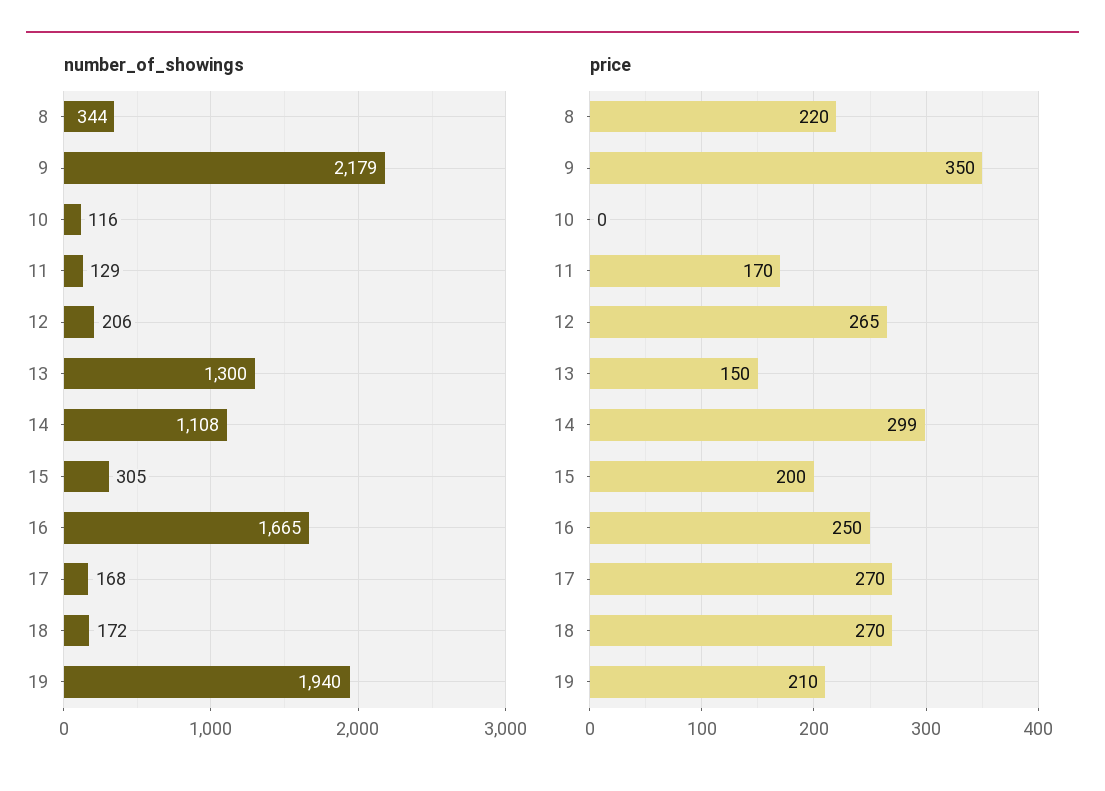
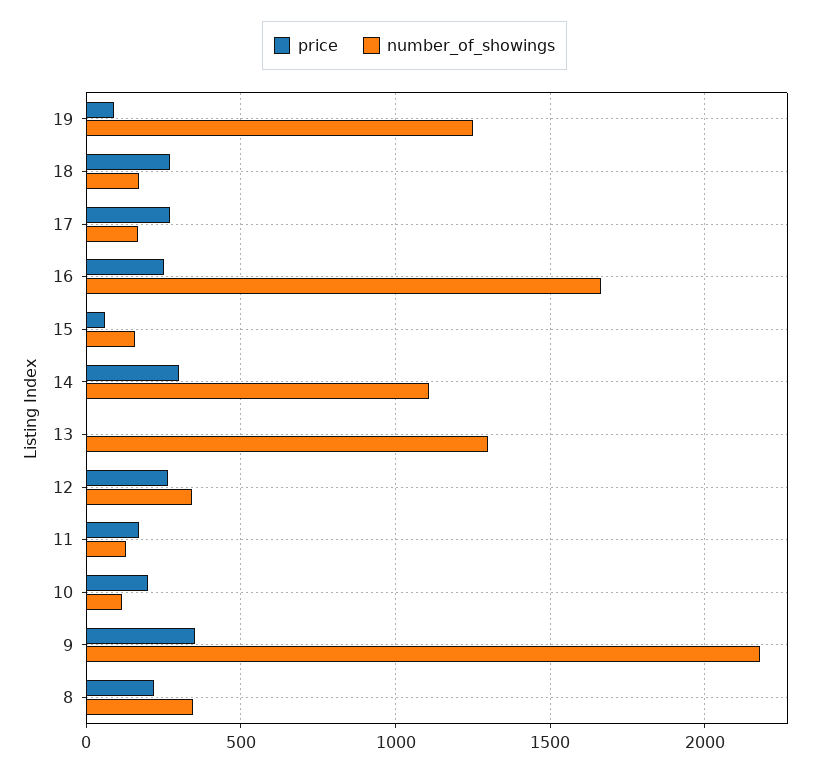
  {
    "number_of_showings": {
      "8": 344,
      "9": 2179,
      "10": 116,
      "11": 129,
-     "12": 206,
+     "12": 350,
      "13": 1300,
      "14": 1108,
-     "15": 305,
+     "15": 150,
      "16": 1665,
      "17": 168,
      "18": 172,
-     "19": 1940
+     "19": 1250
    },
    "price": {
      "8": 220,
      "9": 350,
-     "10": 0,
+     "10": 200,
      "11": 170,
      "12": 265,
-     "13": 150,
+     "13": 0,
      "14": 299,
-     "15": 200,
+     "15": 50,
      "16": 250,
      "17": 270,
      "18": 270,
-     "19": 210
+     "19": 100
    }
  }

